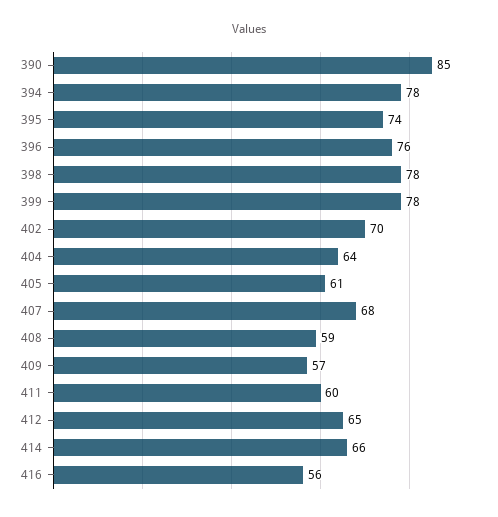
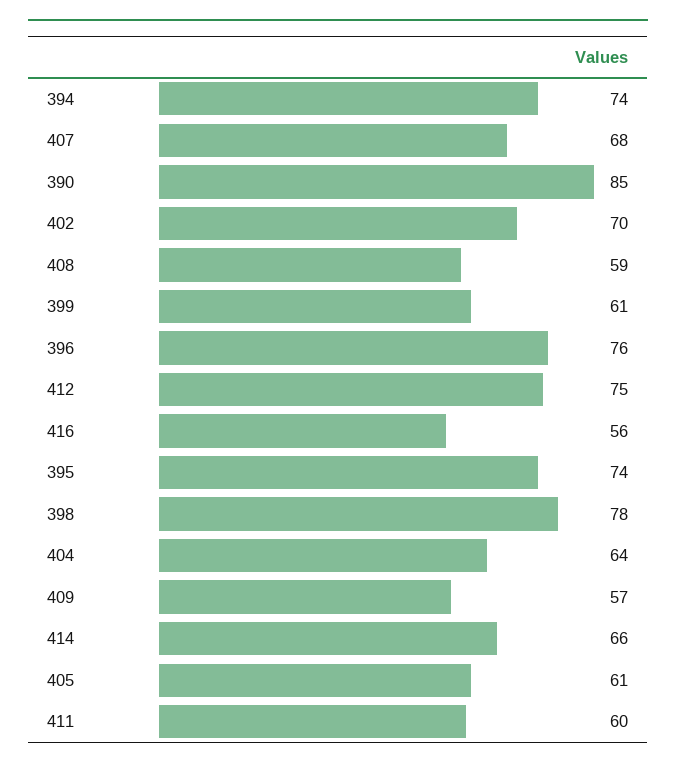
  {
    "390": 85,
-   "394": 78,
+   "394": 74,
    "395": 74,
    "396": 76,
    "398": 78,
-   "399": 78,
+   "399": 61,
    "402": 70,
    "404": 64,
    "405": 61,
    "407": 68,
    "408": 59,
    "409": 57,
    "411": 60,
-   "412": 65,
+   "412": 75,
    "414": 66,
    "416": 56
  }

